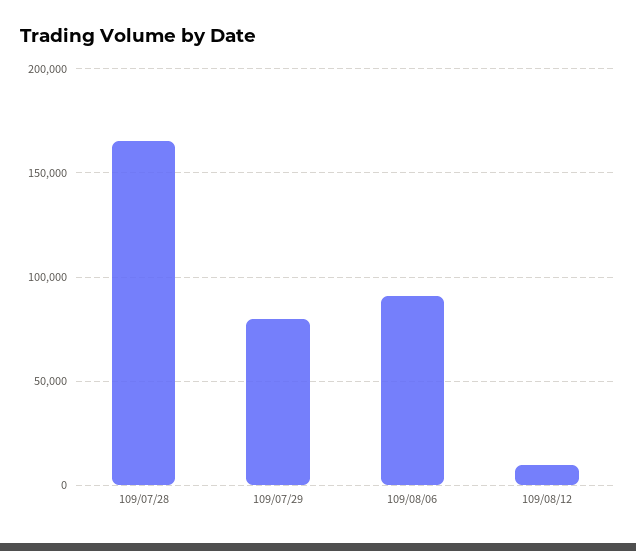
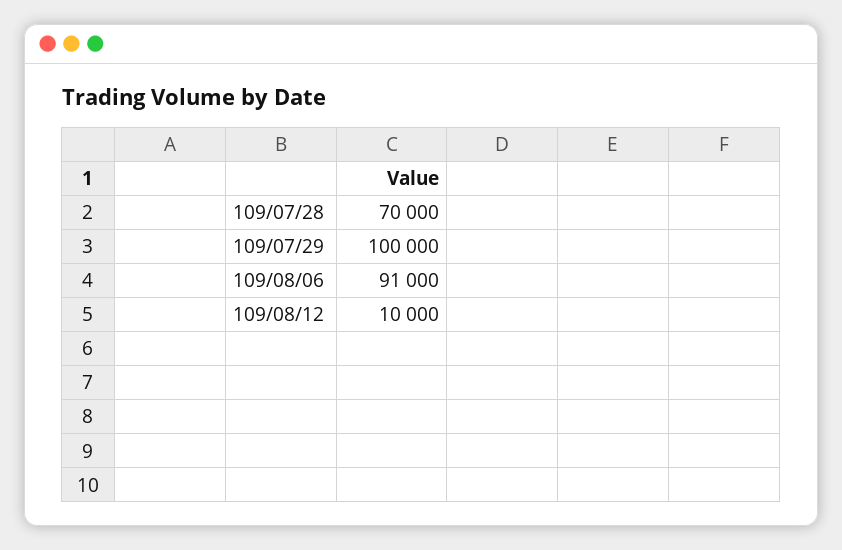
  {
-   "109/07/28": 165000,
+   "109/07/28": 70000,
-   "109/07/29": 80000,
+   "109/07/29": 100000,
    "109/08/06": 91000,
    "109/08/12": 10000
  }

